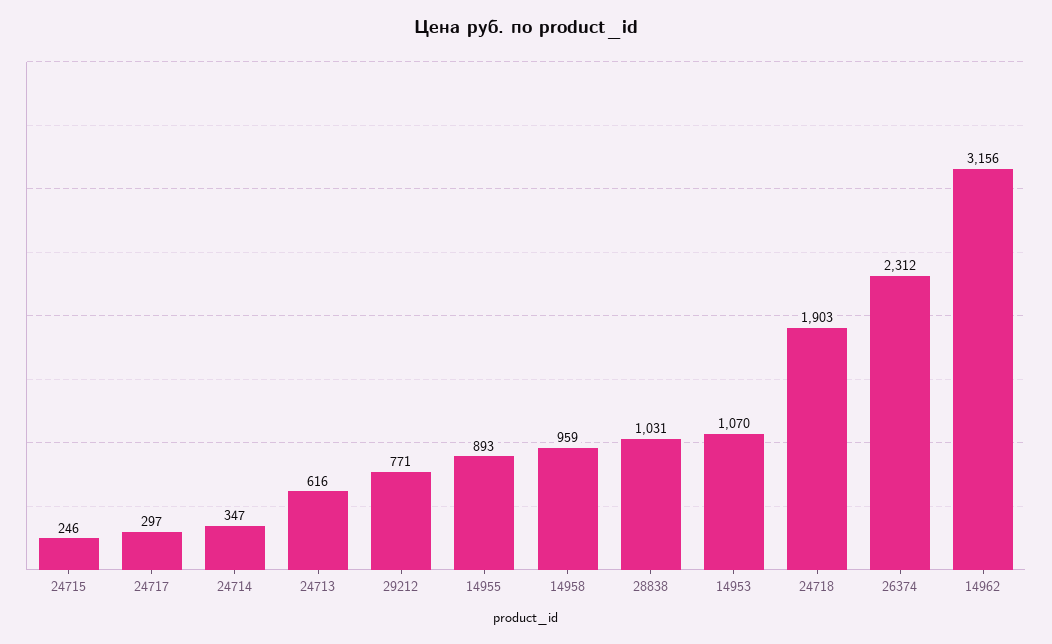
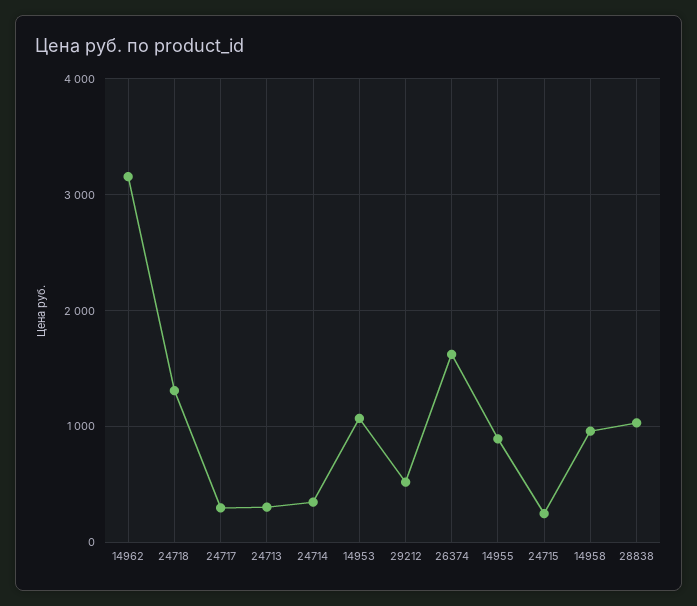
  {
    "24715": 246,
    "24717": 297,
    "24714": 347,
-   "24713": 616,
+   "24713": 300,
-   "29212": 771,
+   "29212": 500,
    "14955": 893,
    "14958": 959,
    "28838": 1031,
    "14953": 1070,
-   "24718": 1903,
+   "24718": 1300,
-   "26374": 2312,
+   "26374": 1600,
    "14962": 3156
  }

